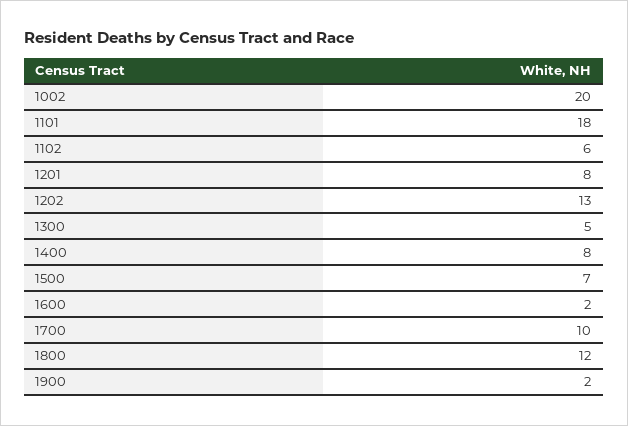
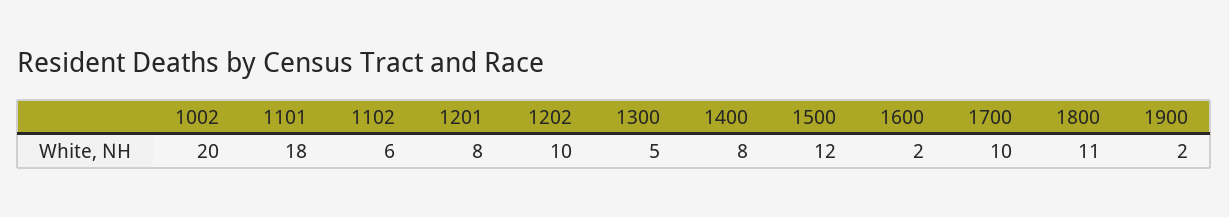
  {
    "1002": 20,
    "1101": 18,
    "1102": 6,
    "1201": 8,
-   "1202": 13,
+   "1202": 10,
    "1300": 5,
    "1400": 8,
-   "1500": 7,
+   "1500": 12,
    "1600": 2,
    "1700": 10,
-   "1800": 12,
+   "1800": 11,
    "1900": 2
  }

